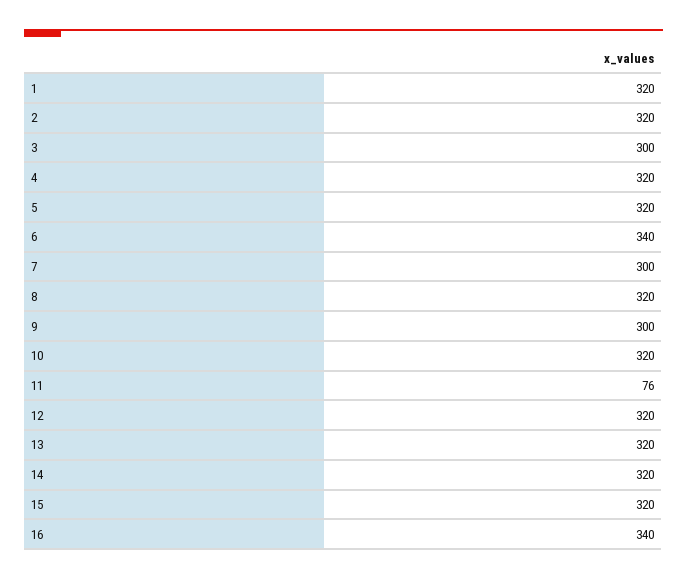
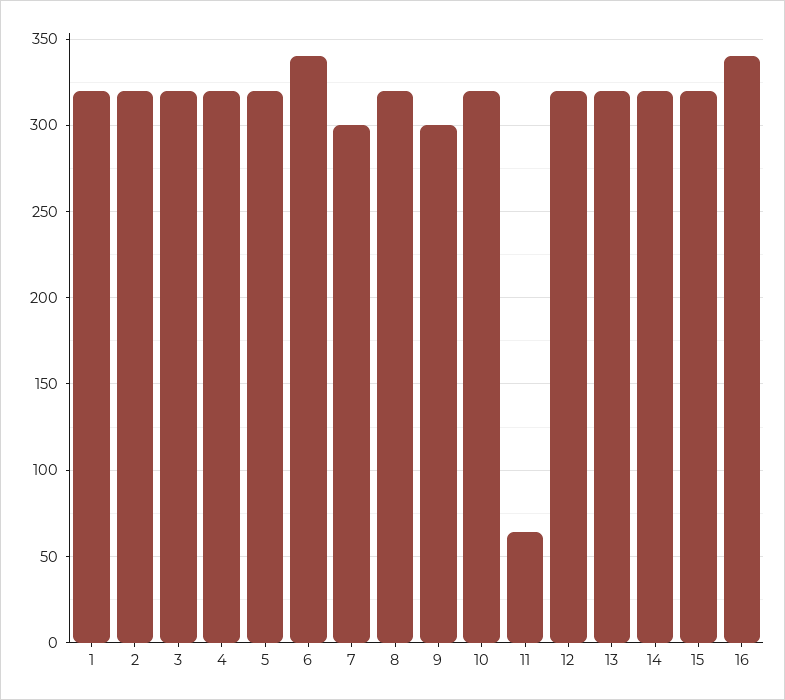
  {
    "1": 320,
    "2": 320,
-   "3": 300,
+   "3": 320,
    "4": 320,
    "5": 320,
    "6": 340,
    "7": 300,
    "8": 320,
    "9": 300,
    "10": 320,
-   "11": 76,
+   "11": 65,
    "12": 320,
    "13": 320,
    "14": 320,
    "15": 320,
    "16": 340
  }

